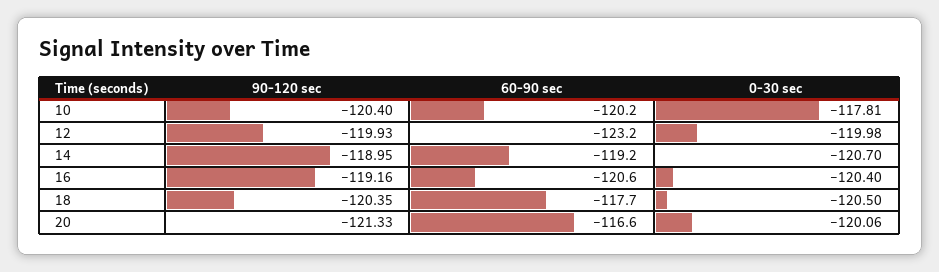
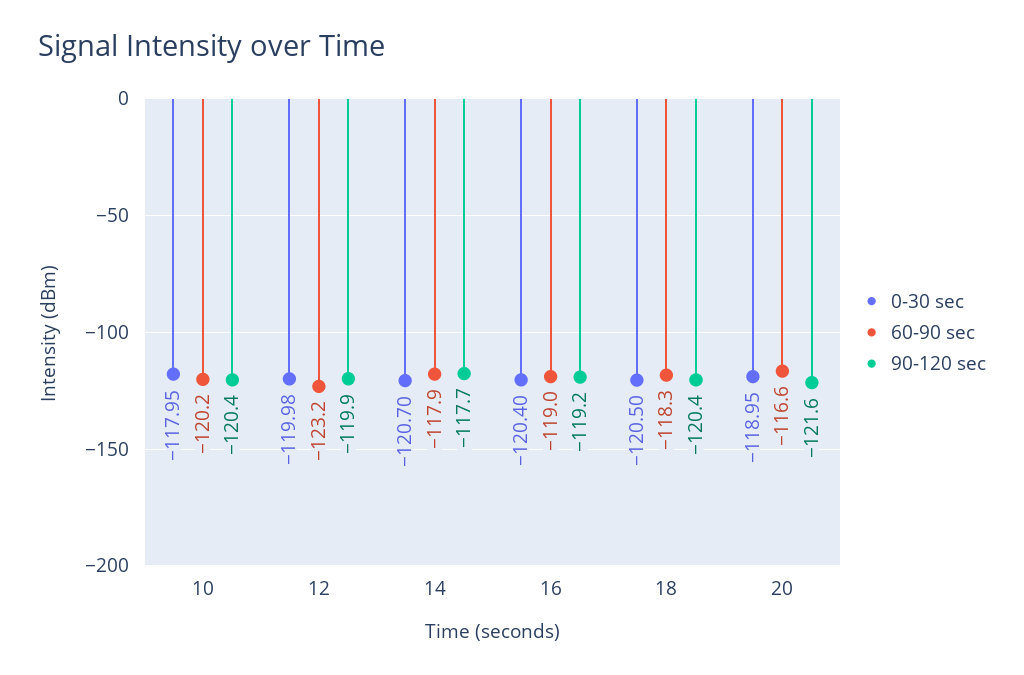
  {
    "90-120 sec": {
      "10": -120.4,
      "12": -119.93,
-     "14": -118.95,
+     "14": -117.7,
      "16": -119.16,
      "18": -120.35,
-     "20": -121.33
+     "20": -121.6
    },
    "60-90 sec": {
      "10": -120.2,
      "12": -123.2,
-     "14": -119.2,
+     "14": -117.9,
-     "16": -120.6,
+     "16": -119,
-     "18": -117.7,
+     "18": -118.3,
      "20": -116.6
    },
    "0-30 sec": {
-     "10": -117.81,
+     "10": -117.95,
      "12": -119.98,
      "14": -120.7,
      "16": -120.4,
      "18": -120.5,
-     "20": -120.06
+     "20": -118.95
    }
  }

